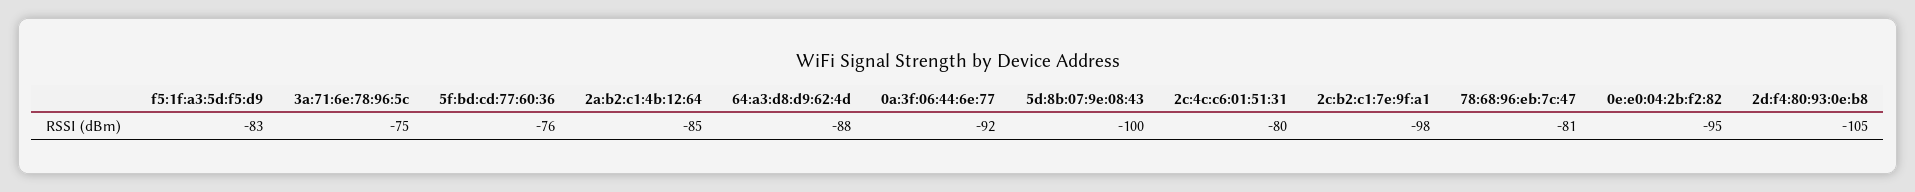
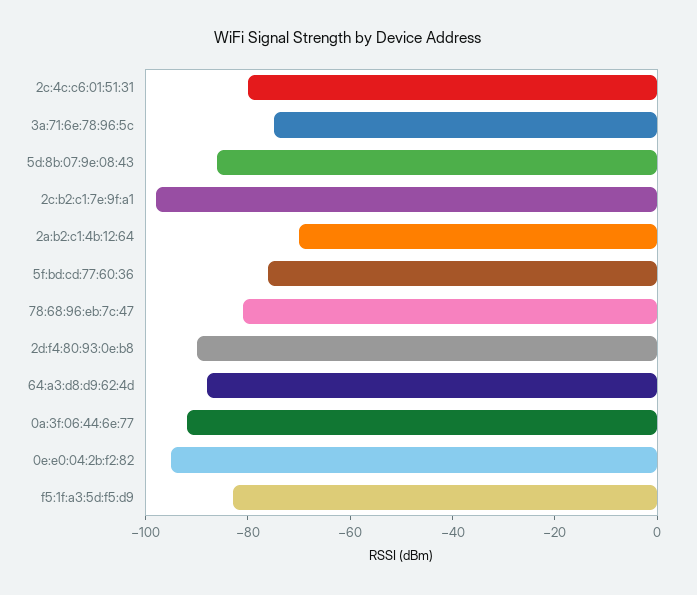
  {
    "f5:1f:a3:5d:f5:d9": -83,
    "3a:71:6e:78:96:5c": -75,
    "5f:bd:cd:77:60:36": -76,
-   "2a:b2:c1:4b:12:64": -85,
+   "2a:b2:c1:4b:12:64": -70,
    "64:a3:d8:d9:62:4d": -88,
    "0a:3f:06:44:6e:77": -92,
-   "5d:8b:07:9e:08:43": -100,
+   "5d:8b:07:9e:08:43": -85,
    "2c:4c:c6:01:51:31": -80,
    "2c:b2:c1:7e:9f:a1": -98,
    "78:68:96:eb:7c:47": -81,
    "0e:e0:04:2b:f2:82": -95,
-   "2d:f4:80:93:0e:b8": -105
+   "2d:f4:80:93:0e:b8": -90
  }

